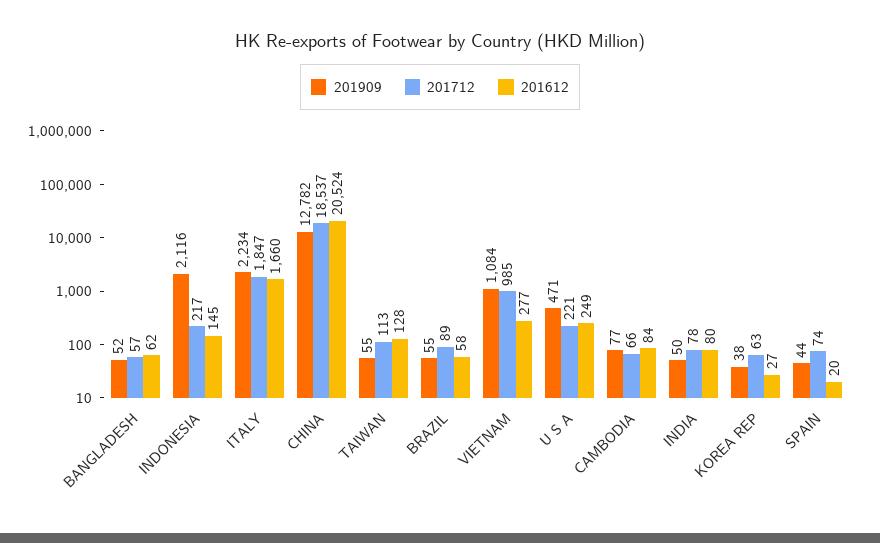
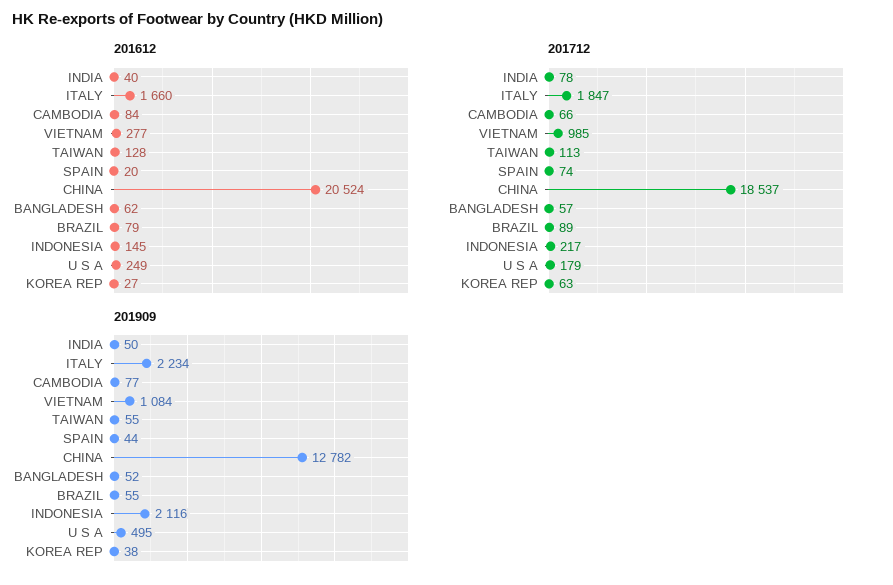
  {
    "201909": {
      "BANGLADESH": 52,
      "INDONESIA": 2116,
      "ITALY": 2234,
      "CHINA": 12782,
      "TAIWAN": 55,
      "BRAZIL": 55,
      "VIETNAM": 1084,
-     "U S A": 471,
+     "U S A": 495,
      "CAMBODIA": 77,
      "INDIA": 50,
      "KOREA REP": 38,
      "SPAIN": 44
    },
    "201712": {
      "BANGLADESH": 57,
      "INDONESIA": 217,
      "ITALY": 1847,
      "CHINA": 18537,
      "TAIWAN": 113,
      "BRAZIL": 89,
      "VIETNAM": 985,
-     "U S A": 221,
+     "U S A": 179,
      "CAMBODIA": 66,
      "INDIA": 78,
      "KOREA REP": 63,
      "SPAIN": 74
    },
    "201612": {
      "BANGLADESH": 62,
      "INDONESIA": 145,
      "ITALY": 1660,
      "CHINA": 20524,
      "TAIWAN": 128,
-     "BRAZIL": 58,
+     "BRAZIL": 79,
      "VIETNAM": 277,
      "U S A": 249,
      "CAMBODIA": 84,
-     "INDIA": 80,
+     "INDIA": 40,
      "KOREA REP": 27,
      "SPAIN": 20
    }
  }

